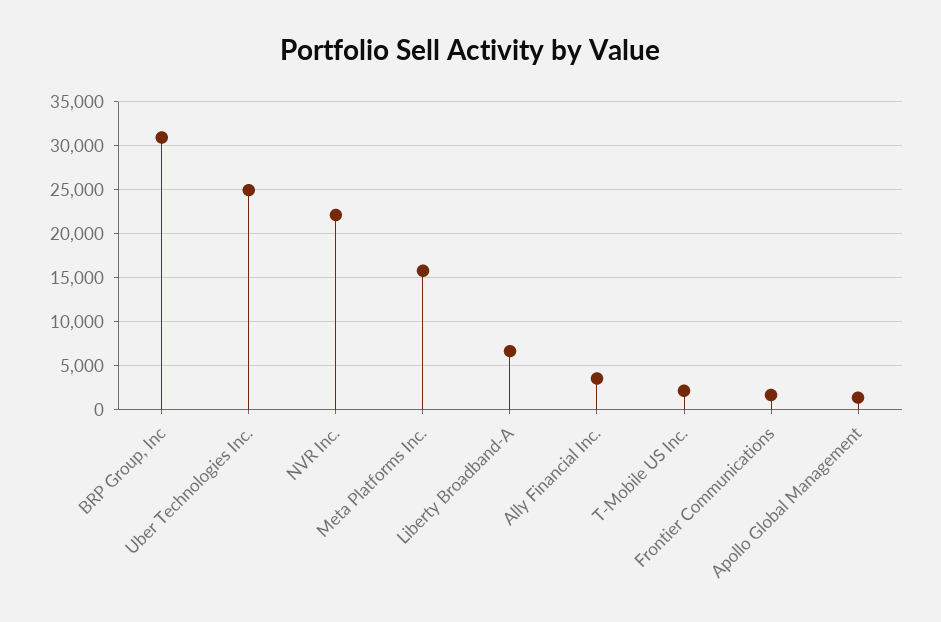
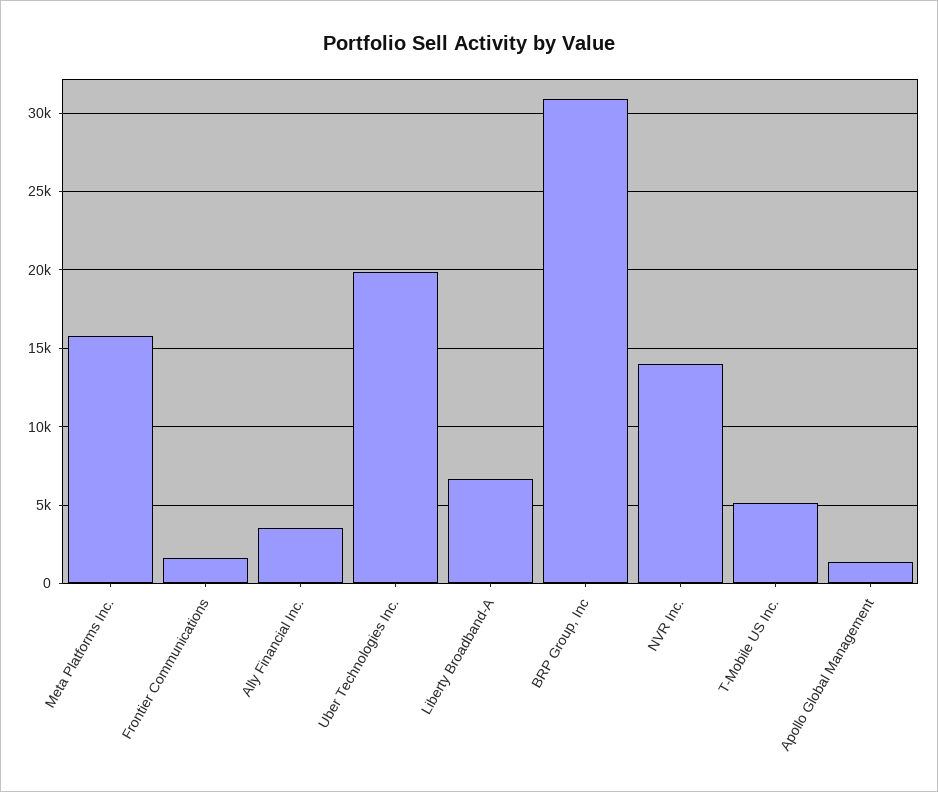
  {
    "BRP Group, Inc": 31000,
-   "Uber Technologies Inc.": 25000,
+   "Uber Technologies Inc.": 20000,
-   "NVR Inc.": 22000,
+   "NVR Inc.": 14000,
    "Meta Platforms Inc.": 16000,
    "Liberty Broadband-A": 6500,
    "Ally Financial Inc.": 3500,
-   "T-Mobile US Inc.": 2000,
+   "T-Mobile US Inc.": 5000,
    "Frontier Communications": 1500,
    "Apollo Global Management": 1500
  }

